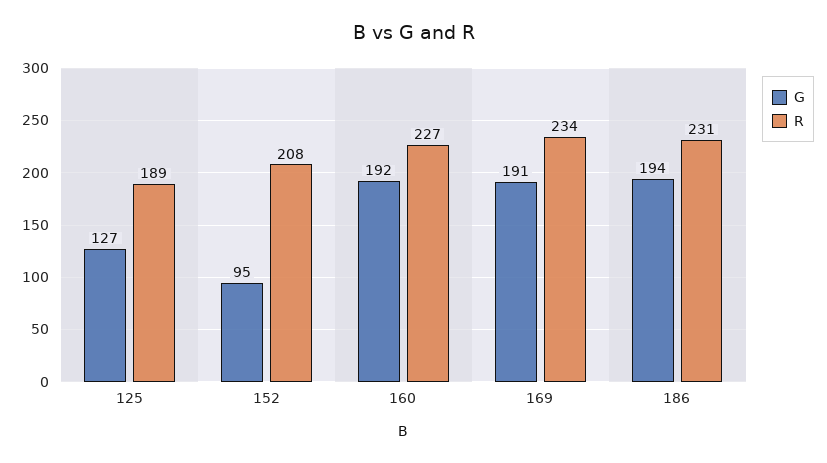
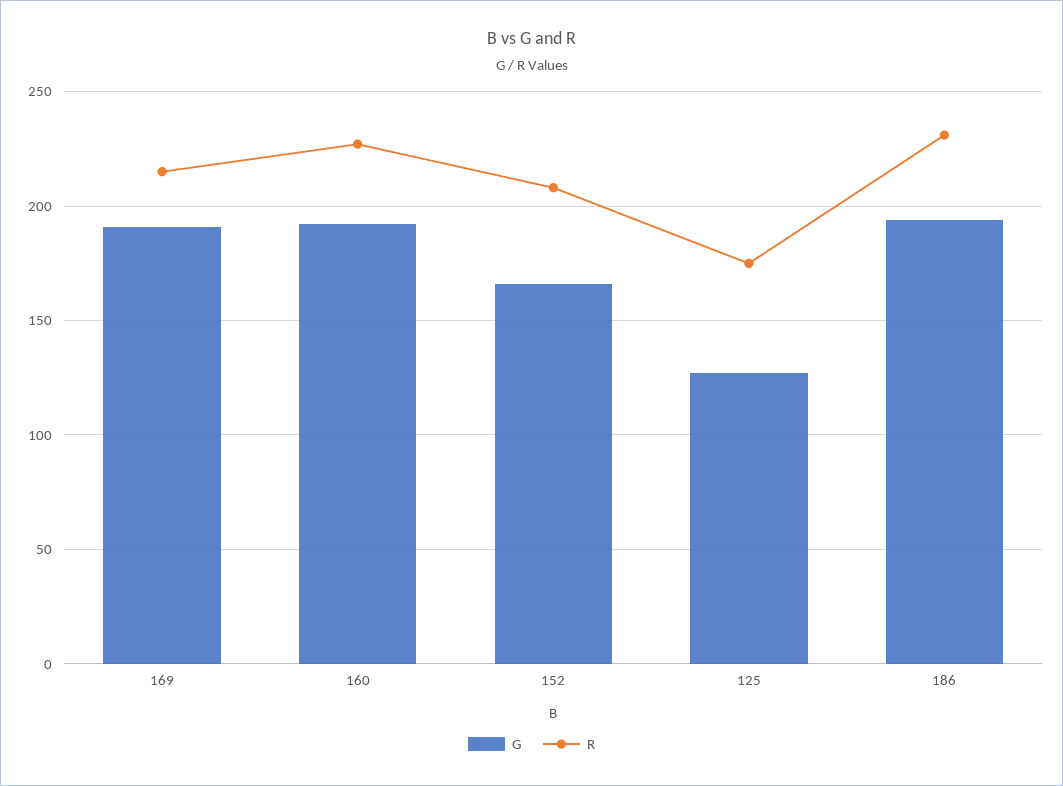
  {
    "G": {
      "125": 127,
-     "152": 95,
+     "152": 165,
      "160": 192,
      "169": 191,
      "186": 194
    },
    "R": {
-     "125": 189,
+     "125": 175,
      "152": 208,
      "160": 227,
-     "169": 234,
+     "169": 215,
      "186": 231
    }
  }

